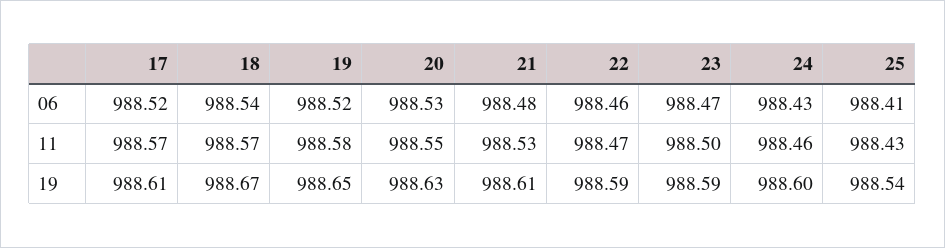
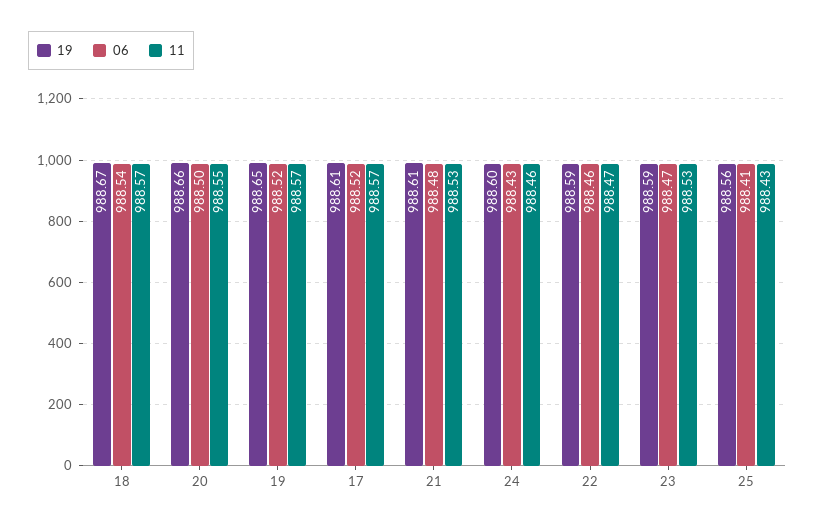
  {
    "06": {
      "17": 988.52,
      "18": 988.54,
      "19": 988.52,
-     "20": 988.53,
+     "20": 988.5,
      "21": 988.48,
      "22": 988.46,
      "23": 988.47,
      "24": 988.43,
      "25": 988.41
    },
    "11": {
      "17": 988.57,
      "18": 988.57,
-     "19": 988.58,
+     "19": 988.57,
      "20": 988.55,
      "21": 988.53,
      "22": 988.47,
-     "23": 988.5,
+     "23": 988.53,
      "24": 988.46,
      "25": 988.43
    },
    "19": {
      "17": 988.61,
      "18": 988.67,
      "19": 988.65,
-     "20": 988.63,
+     "20": 988.66,
      "21": 988.61,
      "22": 988.59,
      "23": 988.59,
      "24": 988.6,
-     "25": 988.54
+     "25": 988.56
    }
  }

